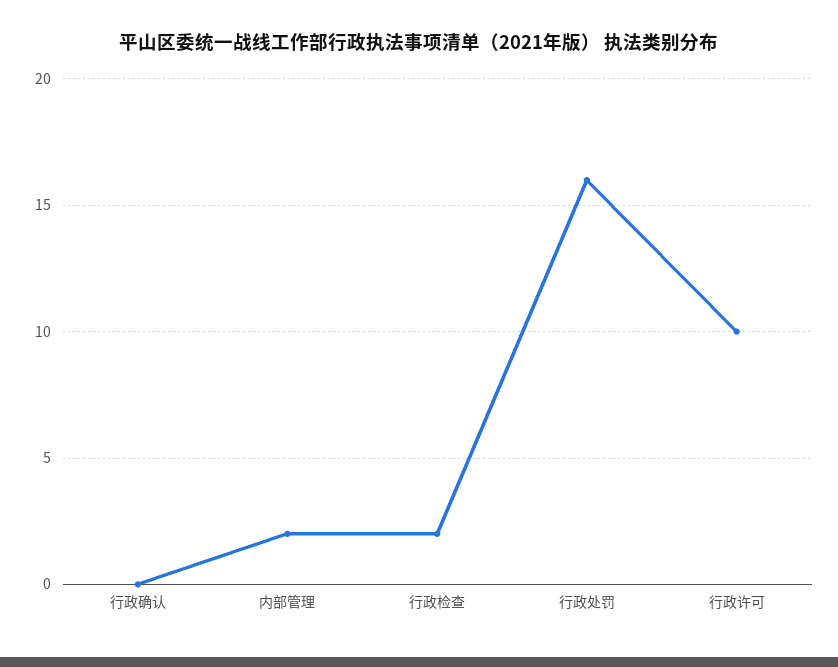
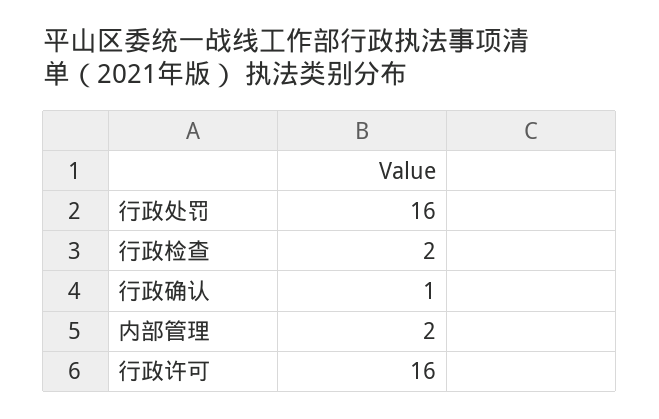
  {
-   "行政确认": 0,
+   "行政确认": 1,
    "内部管理": 2,
    "行政检查": 2,
    "行政处罚": 16,
-   "行政许可": 10
+   "行政许可": 16
  }

